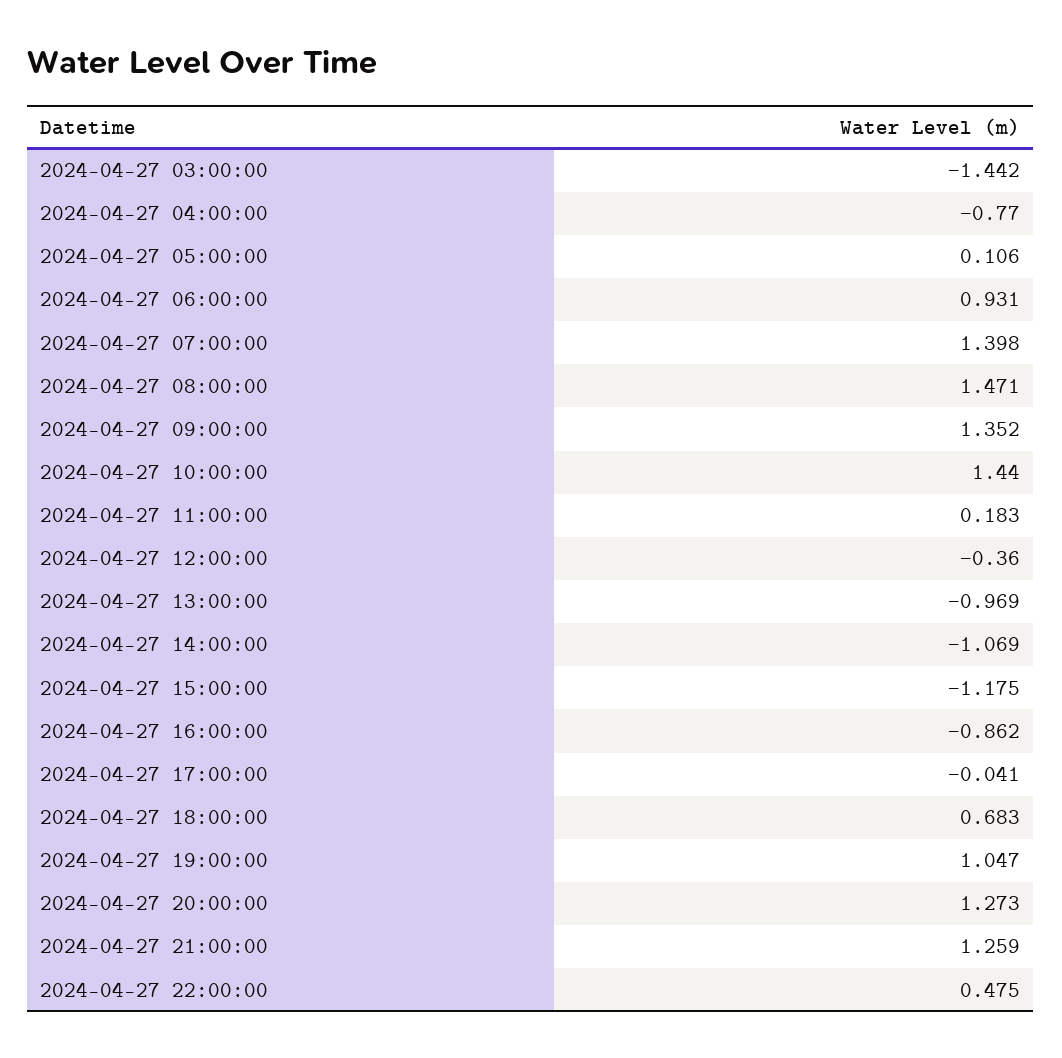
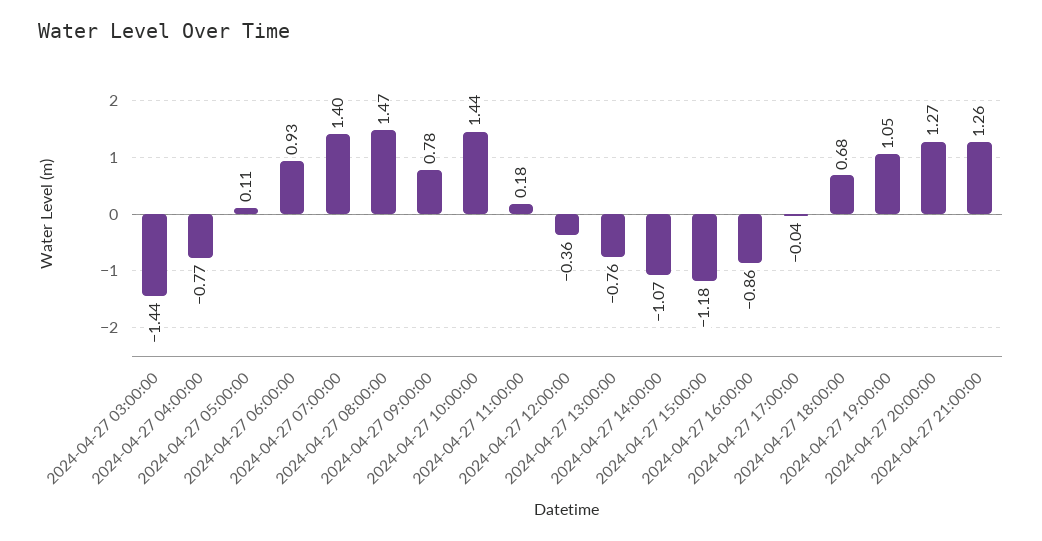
  {
    "2024-04-27 03:00:00": -1.442,
    "2024-04-27 04:00:00": -0.77,
    "2024-04-27 05:00:00": 0.106,
    "2024-04-27 06:00:00": 0.931,
    "2024-04-27 07:00:00": 1.398,
    "2024-04-27 08:00:00": 1.471,
-   "2024-04-27 09:00:00": 1.352,
+   "2024-04-27 09:00:00": 0.78,
    "2024-04-27 10:00:00": 1.44,
    "2024-04-27 11:00:00": 0.183,
    "2024-04-27 12:00:00": -0.36,
-   "2024-04-27 13:00:00": -0.969,
+   "2024-04-27 13:00:00": -0.76,
    "2024-04-27 14:00:00": -1.069,
    "2024-04-27 15:00:00": -1.175,
    "2024-04-27 16:00:00": -0.862,
    "2024-04-27 17:00:00": -0.041,
    "2024-04-27 18:00:00": 0.683,
    "2024-04-27 19:00:00": 1.047,
    "2024-04-27 20:00:00": 1.273,
-   "2024-04-27 21:00:00": 1.259,
+   "2024-04-27 21:00:00": 1.259
-   "2024-04-27 22:00:00": 0.475
  }

